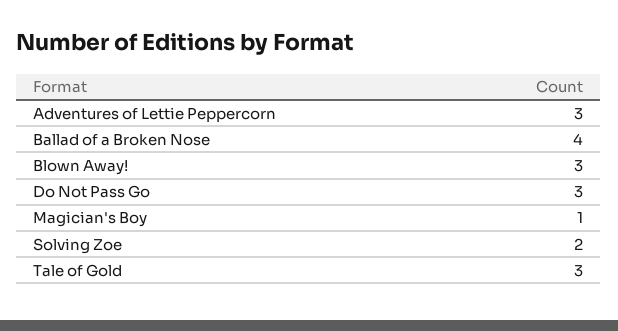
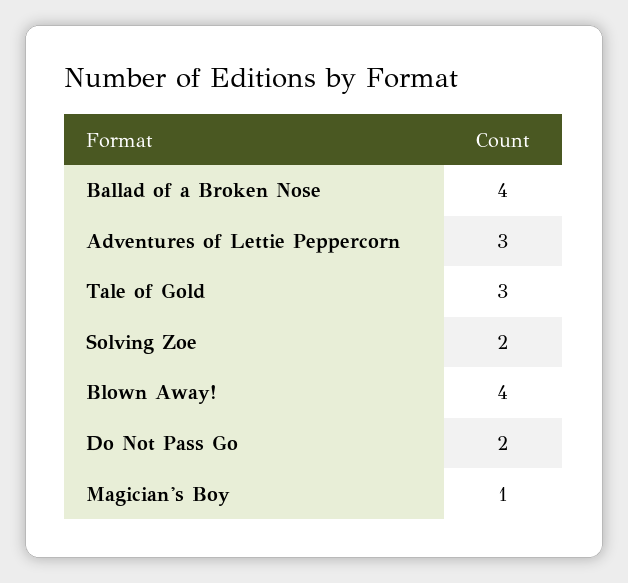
  {
    "Adventures of Lettie Peppercorn": 3,
    "Ballad of a Broken Nose": 4,
-   "Blown Away!": 3,
+   "Blown Away!": 4,
-   "Do Not Pass Go": 3,
+   "Do Not Pass Go": 2,
    "Magician's Boy": 1,
    "Solving Zoe": 2,
    "Tale of Gold": 3
  }

